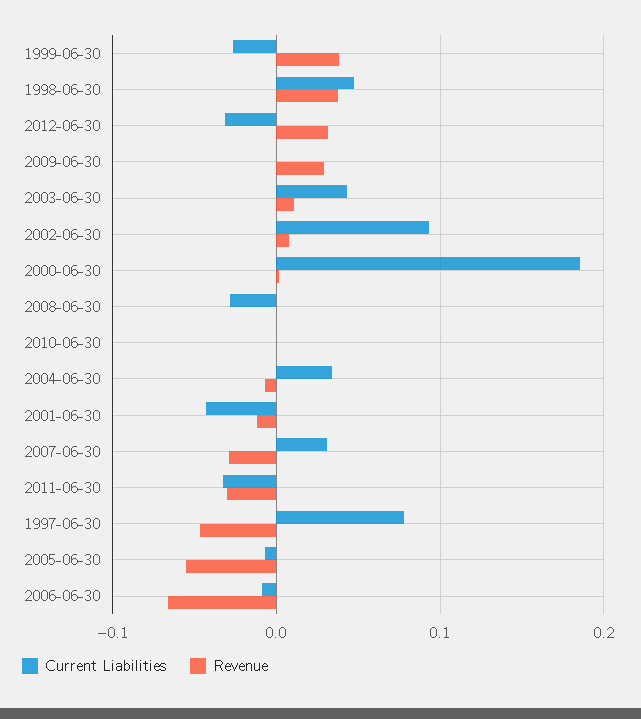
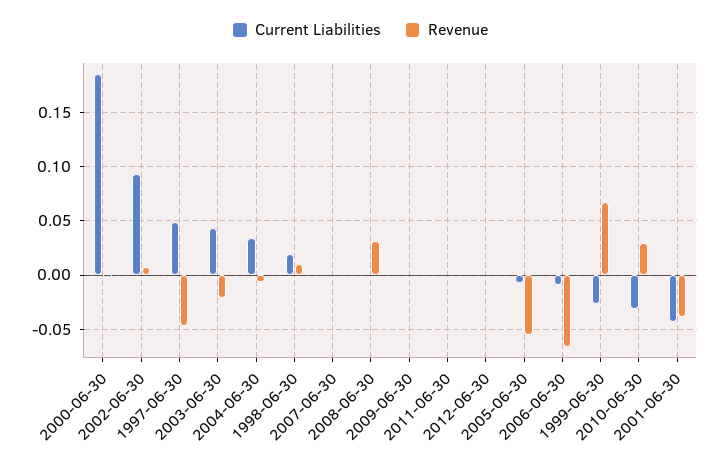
  {
    "Current Liabilities": {
      "1999-06-30": -0.03,
-     "1998-06-30": 0.05,
+     "1998-06-30": 0.02,
-     "2012-06-30": -0.03,
+     "2012-06-30": 0,
      "2009-06-30": 0,
      "2003-06-30": 0.04,
      "2002-06-30": 0.09,
      "2000-06-30": 0.19,
-     "2008-06-30": -0.03,
+     "2008-06-30": 0,
-     "2010-06-30": 0,
+     "2010-06-30": -0.03,
      "2004-06-30": 0.03,
      "2001-06-30": -0.04,
-     "2007-06-30": 0.03,
+     "2007-06-30": 0,
-     "2011-06-30": -0.03,
+     "2011-06-30": 0,
-     "1997-06-30": 0.08,
+     "1997-06-30": 0.05,
      "2005-06-30": -0.01,
      "2006-06-30": -0.01
    },
    "Revenue": {
-     "1999-06-30": 0.04,
+     "1999-06-30": 0.07,
-     "1998-06-30": 0.04,
+     "1998-06-30": 0.01,
-     "2012-06-30": 0.03,
+     "2012-06-30": 0,
-     "2009-06-30": 0.03,
+     "2009-06-30": 0,
-     "2003-06-30": 0.01,
+     "2003-06-30": -0.02,
      "2002-06-30": 0.01,
      "2000-06-30": 0,
-     "2008-06-30": 0,
+     "2008-06-30": 0.03,
-     "2010-06-30": 0,
+     "2010-06-30": 0.03,
      "2004-06-30": -0.01,
-     "2001-06-30": -0.01,
+     "2001-06-30": -0.04,
-     "2007-06-30": -0.03,
+     "2007-06-30": 0,
-     "2011-06-30": -0.03,
+     "2011-06-30": 0,
      "1997-06-30": -0.05,
      "2005-06-30": -0.05,
      "2006-06-30": -0.07
    }
  }

